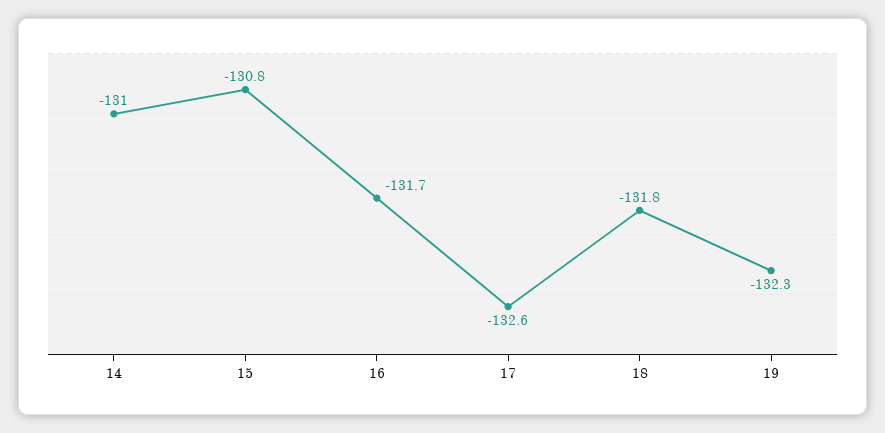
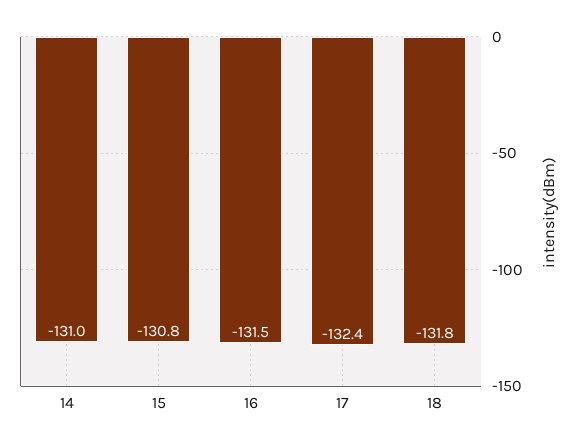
  {
    "14": -131,
    "15": -130.8,
-   "16": -131.7,
+   "16": -131.5,
-   "17": -132.6,
+   "17": -132.4,
-   "18": -131.8,
+   "18": -131.8
-   "19": -132.3
  }

